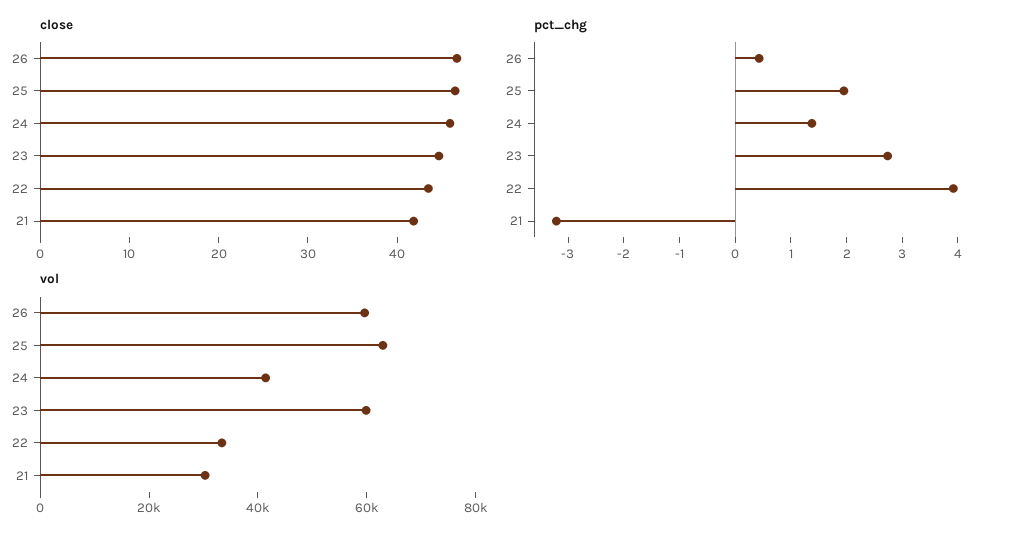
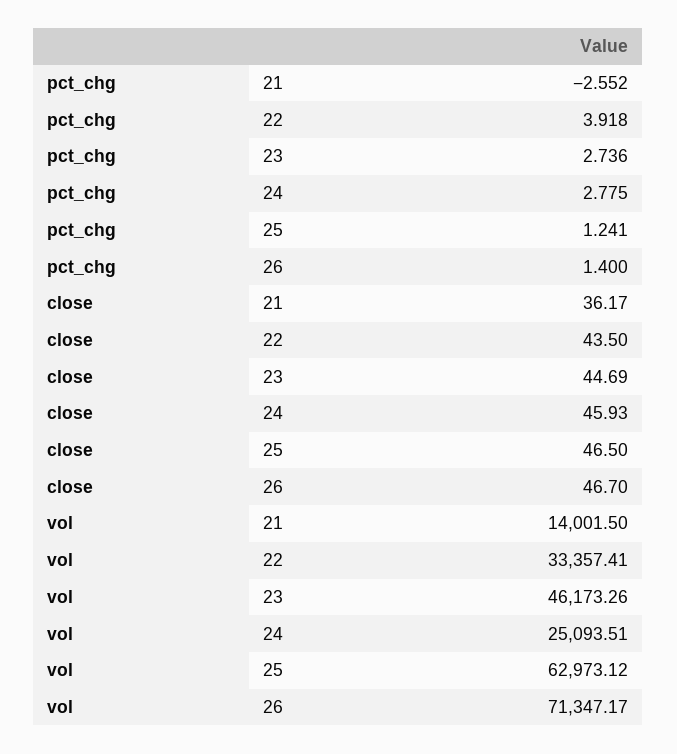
  {
    "close": {
      "26": 46.7,
      "25": 46.5,
      "24": 45.93,
      "23": 44.69,
      "22": 43.5,
-     "21": 42
+     "21": 36.17
    },
    "pct_chg": {
-     "26": 0.4,
+     "26": 1.4,
-     "25": 2,
+     "25": 1.241,
-     "24": 1.4,
+     "24": 2.775,
      "23": 2.736,
      "22": 3.918,
-     "21": -3.2
+     "21": -2.552
    },
    "vol": {
-     "26": 60000,
+     "26": 71347.17,
      "25": 62973.12,
-     "24": 40000,
+     "24": 25093.51,
-     "23": 60000,
+     "23": 46173.26,
      "22": 33357.41,
-     "21": 30000
+     "21": 14001.5
    }
  }

